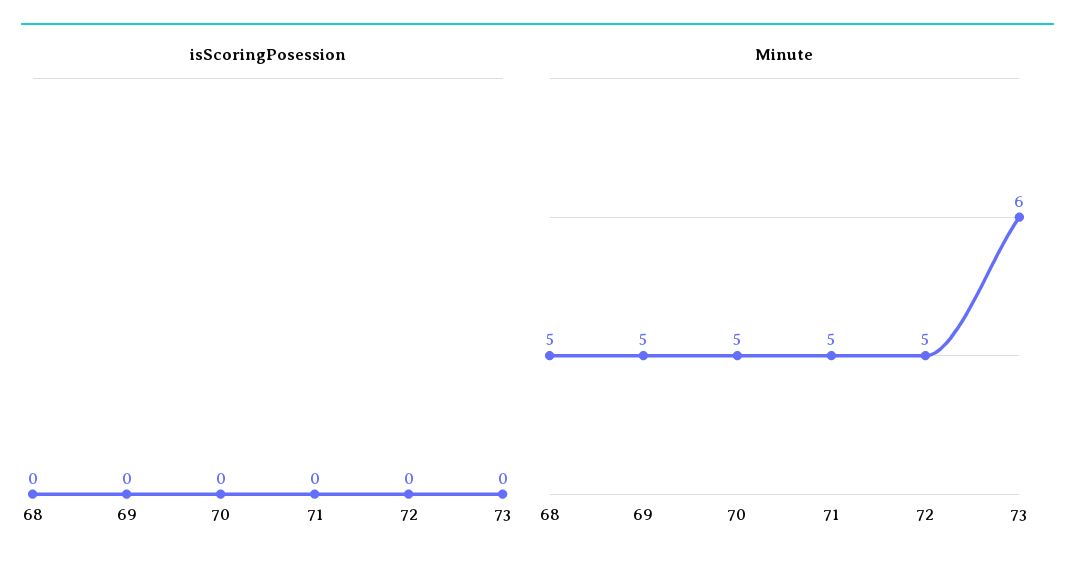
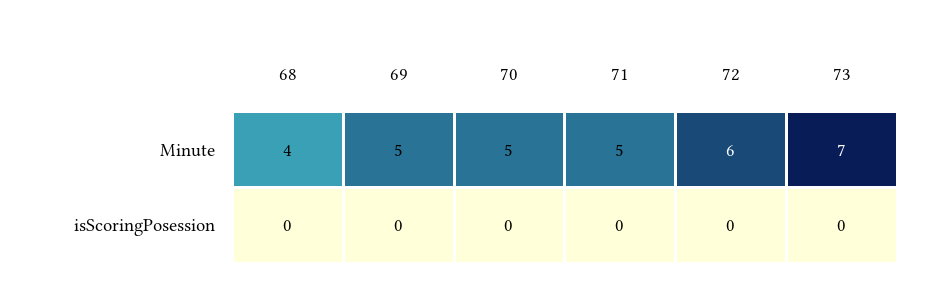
  {
    "isScoringPosession": {
      "68": 0,
      "69": 0,
      "70": 0,
      "71": 0,
      "72": 0,
      "73": 0
    },
    "Minute": {
-     "68": 5,
+     "68": 4,
      "69": 5,
      "70": 5,
      "71": 5,
-     "72": 5,
+     "72": 6,
-     "73": 6
+     "73": 7
    }
  }

